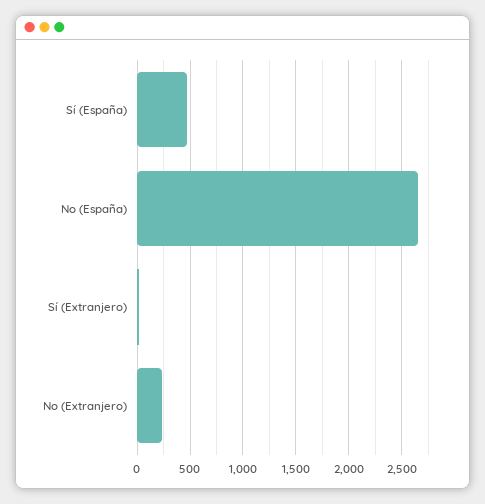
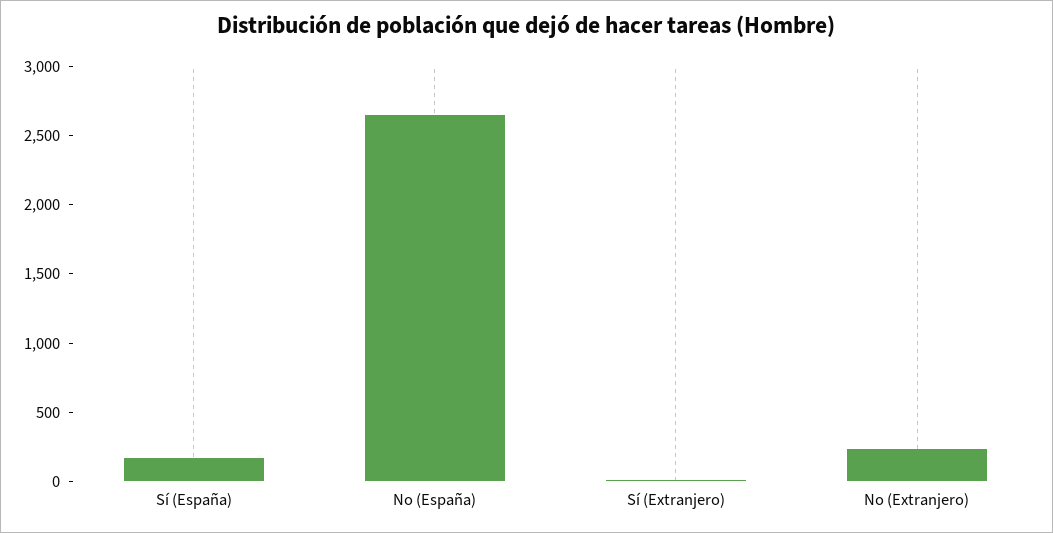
  {
-   "Sí (España)": 500,
+   "Sí (España)": 200,
    "No (España)": 2700,
    "Sí (Extranjero)": 0,
    "No (Extranjero)": 200
  }

